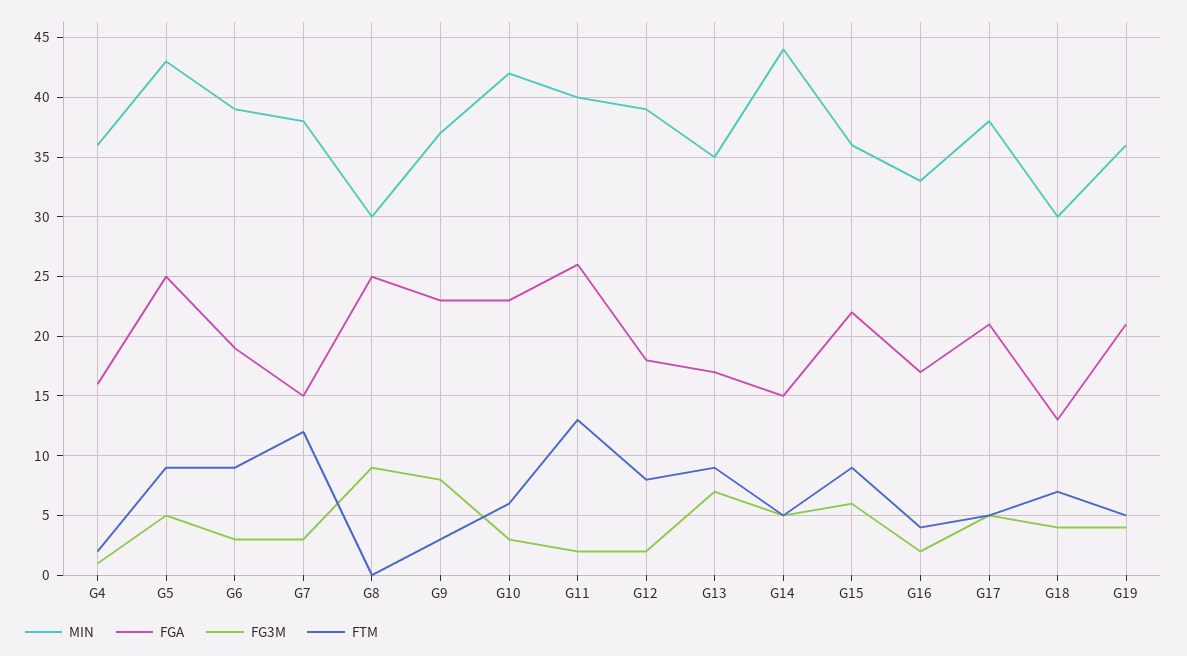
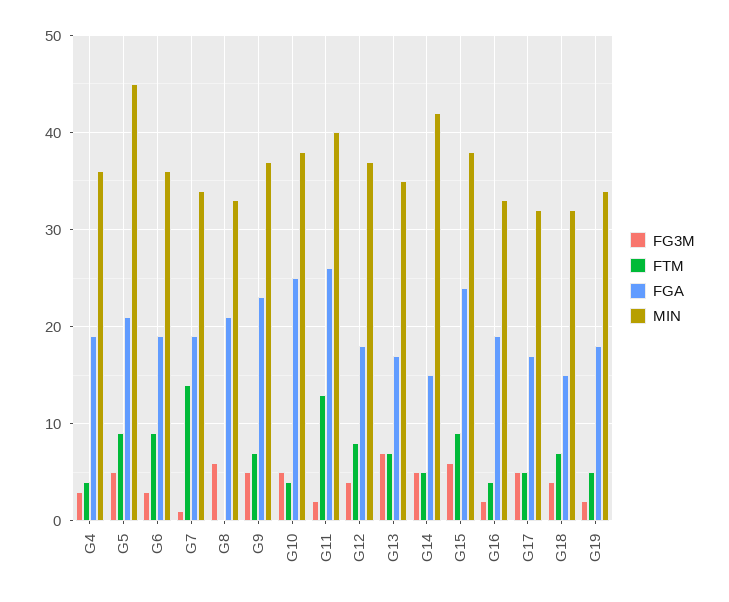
  {
    "MIN": {
      "G4": 36,
-     "G5": 43,
+     "G5": 45,
-     "G6": 39,
+     "G6": 36,
-     "G7": 38,
+     "G7": 34,
-     "G8": 30,
+     "G8": 33,
      "G9": 37,
-     "G10": 42,
+     "G10": 38,
      "G11": 40,
-     "G12": 39,
+     "G12": 37,
      "G13": 35,
-     "G14": 44,
+     "G14": 42,
-     "G15": 36,
+     "G15": 38,
      "G16": 33,
-     "G17": 38,
+     "G17": 32,
-     "G18": 30,
+     "G18": 32,
-     "G19": 36
+     "G19": 34
    },
    "FGA": {
-     "G4": 16,
+     "G4": 19,
-     "G5": 25,
+     "G5": 21,
      "G6": 19,
-     "G7": 15,
+     "G7": 19,
-     "G8": 25,
+     "G8": 21,
      "G9": 23,
-     "G10": 23,
+     "G10": 25,
      "G11": 26,
      "G12": 18,
      "G13": 17,
      "G14": 15,
-     "G15": 22,
+     "G15": 24,
-     "G16": 17,
+     "G16": 19,
-     "G17": 21,
+     "G17": 17,
-     "G18": 13,
+     "G18": 15,
-     "G19": 21
+     "G19": 18
    },
    "FG3M": {
-     "G4": 1,
+     "G4": 3,
      "G5": 5,
      "G6": 3,
-     "G7": 3,
+     "G7": 1,
-     "G8": 9,
+     "G8": 6,
-     "G9": 8,
+     "G9": 5,
-     "G10": 3,
+     "G10": 5,
      "G11": 2,
-     "G12": 2,
+     "G12": 4,
      "G13": 7,
      "G14": 5,
      "G15": 6,
      "G16": 2,
      "G17": 5,
      "G18": 4,
-     "G19": 4
+     "G19": 2
    },
    "FTM": {
-     "G4": 2,
+     "G4": 4,
      "G5": 9,
      "G6": 9,
-     "G7": 12,
+     "G7": 14,
      "G8": 0,
-     "G9": 3,
+     "G9": 7,
-     "G10": 6,
+     "G10": 4,
      "G11": 13,
      "G12": 8,
-     "G13": 9,
+     "G13": 7,
      "G14": 5,
      "G15": 9,
      "G16": 4,
      "G17": 5,
      "G18": 7,
      "G19": 5
    }
  }

